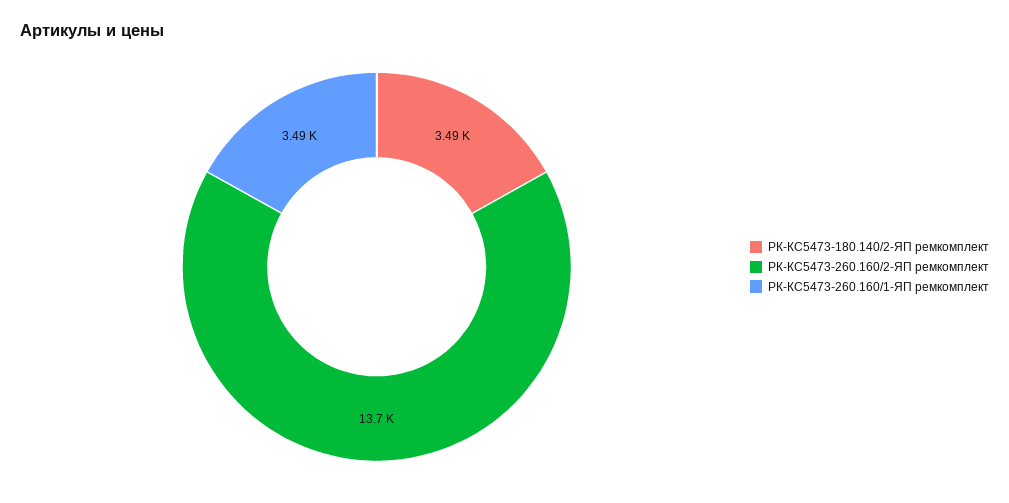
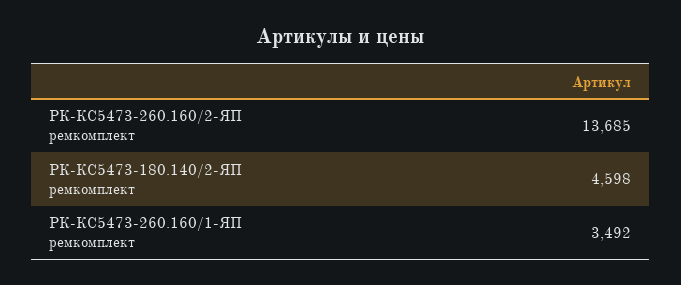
  {
-   "РК-КС5473-180.140/2-ЯП ремкомплект": 3490,
+   "РК-КС5473-180.140/2-ЯП ремкомплект": 4598,
    "РК-КС5473-260.160/2-ЯП ремкомплект": 13685,
    "РК-КС5473-260.160/1-ЯП ремкомплект": 3492
  }

